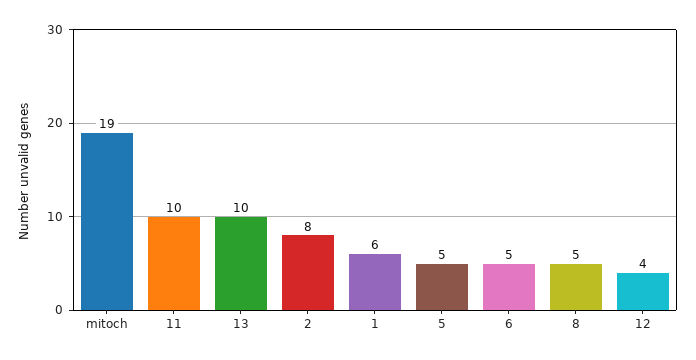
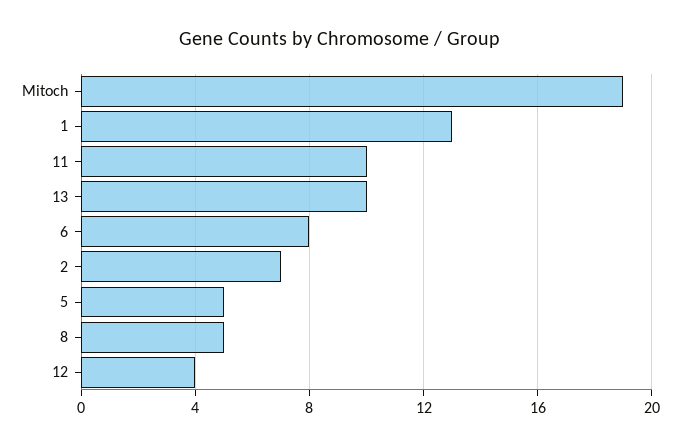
  {
    "mitoch": 19,
    "11": 10,
    "13": 10,
-   "2": 8,
+   "2": 7,
-   "1": 6,
+   "1": 13,
    "5": 5,
-   "6": 5,
+   "6": 8,
    "8": 5,
    "12": 4
  }

